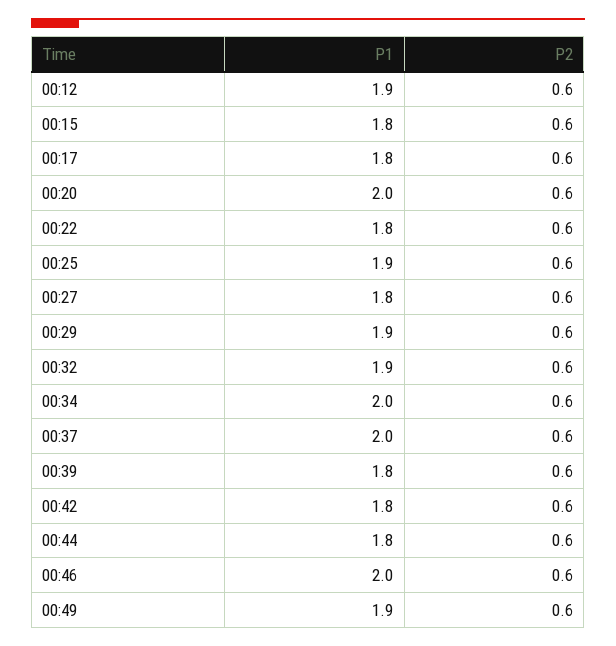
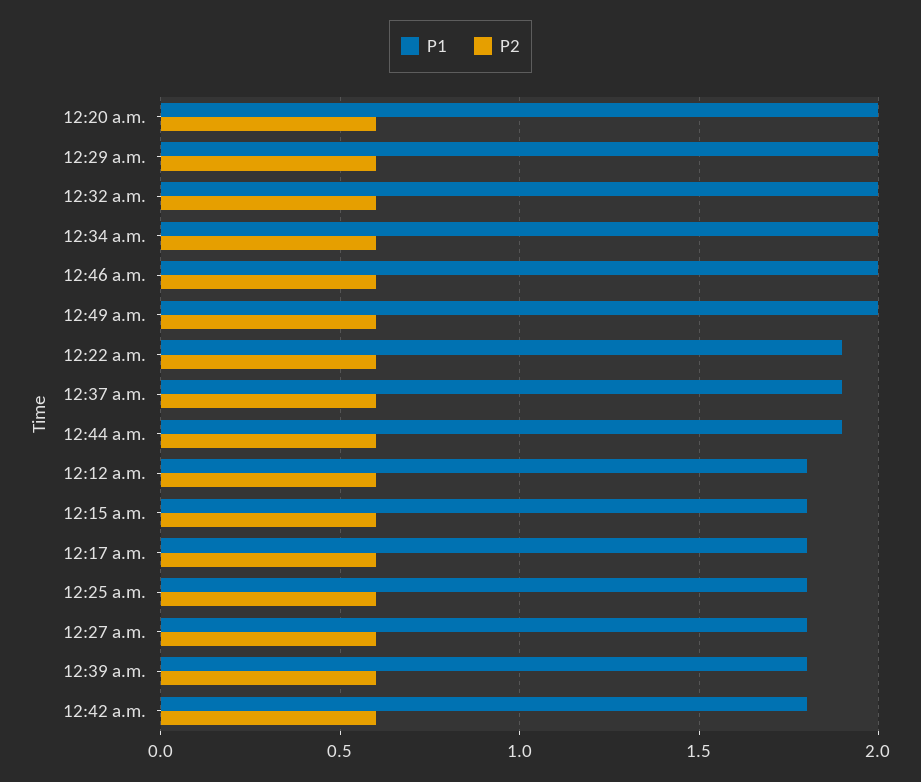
  {
    "P1": {
-     "00:12": 1.9,
+     "00:12": 1.8,
      "00:15": 1.8,
      "00:17": 1.8,
      "00:20": 2,
-     "00:22": 1.8,
+     "00:22": 1.9,
-     "00:25": 1.9,
+     "00:25": 1.8,
      "00:27": 1.8,
-     "00:29": 1.9,
+     "00:29": 2,
-     "00:32": 1.9,
+     "00:32": 2,
      "00:34": 2,
-     "00:37": 2,
+     "00:37": 1.9,
      "00:39": 1.8,
      "00:42": 1.8,
-     "00:44": 1.8,
+     "00:44": 1.9,
      "00:46": 2,
-     "00:49": 1.9
+     "00:49": 2
    },
    "P2": {
      "00:12": 0.6,
      "00:15": 0.6,
      "00:17": 0.6,
      "00:20": 0.6,
      "00:22": 0.6,
      "00:25": 0.6,
      "00:27": 0.6,
      "00:29": 0.6,
      "00:32": 0.6,
      "00:34": 0.6,
      "00:37": 0.6,
      "00:39": 0.6,
      "00:42": 0.6,
      "00:44": 0.6,
      "00:46": 0.6,
      "00:49": 0.6
    }
  }

